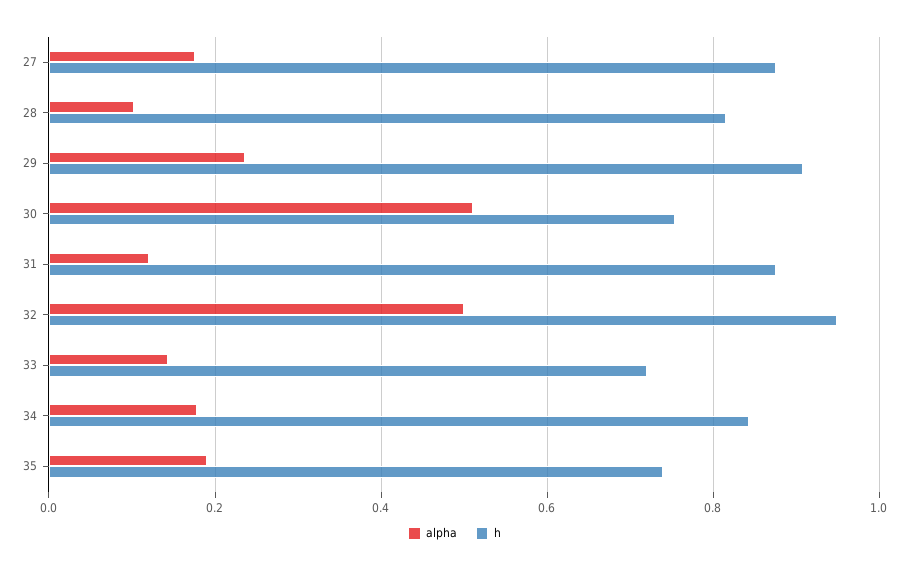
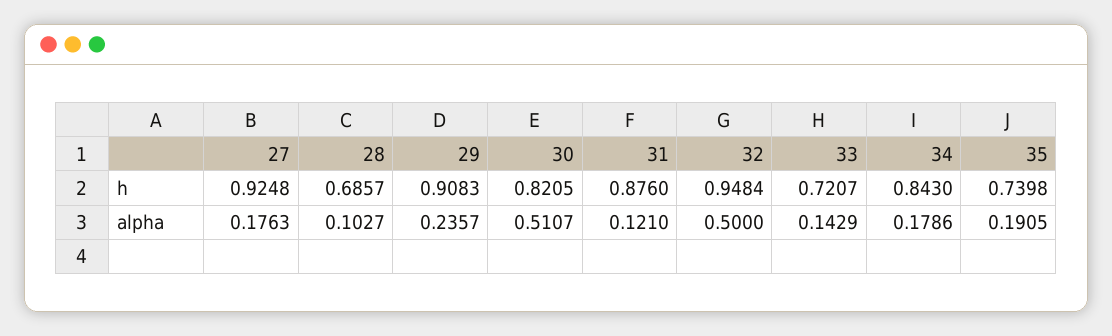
  {
    "alpha": {
      "27": 0.1763,
      "28": 0.1027,
      "29": 0.2357,
      "30": 0.5107,
      "31": 0.121,
      "32": 0.5,
      "33": 0.1429,
      "34": 0.1786,
      "35": 0.1905
    },
    "h": {
-     "27": 0.88,
+     "27": 0.9248,
-     "28": 0.82,
+     "28": 0.6857,
      "29": 0.9083,
-     "30": 0.76,
+     "30": 0.8205,
      "31": 0.876,
      "32": 0.9484,
      "33": 0.7207,
      "34": 0.843,
      "35": 0.7398
    }
  }

